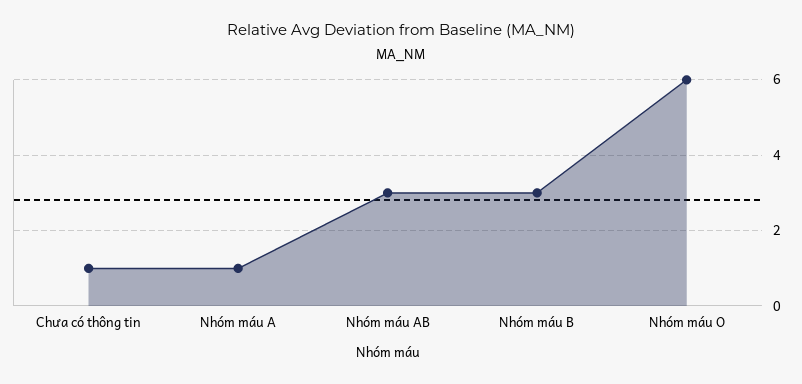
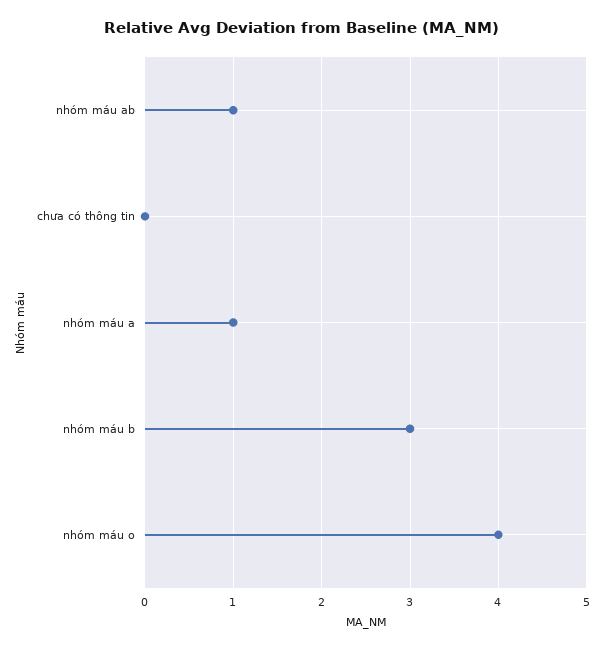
  {
-   "Chưa có thông tin": 1,
+   "Chưa có thông tin": 0,
    "Nhóm máu A": 1,
-   "Nhóm máu AB": 3,
+   "Nhóm máu AB": 1,
    "Nhóm máu B": 3,
-   "Nhóm máu O": 6
+   "Nhóm máu O": 4
  }

